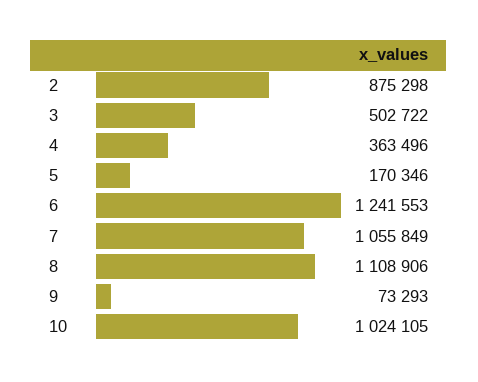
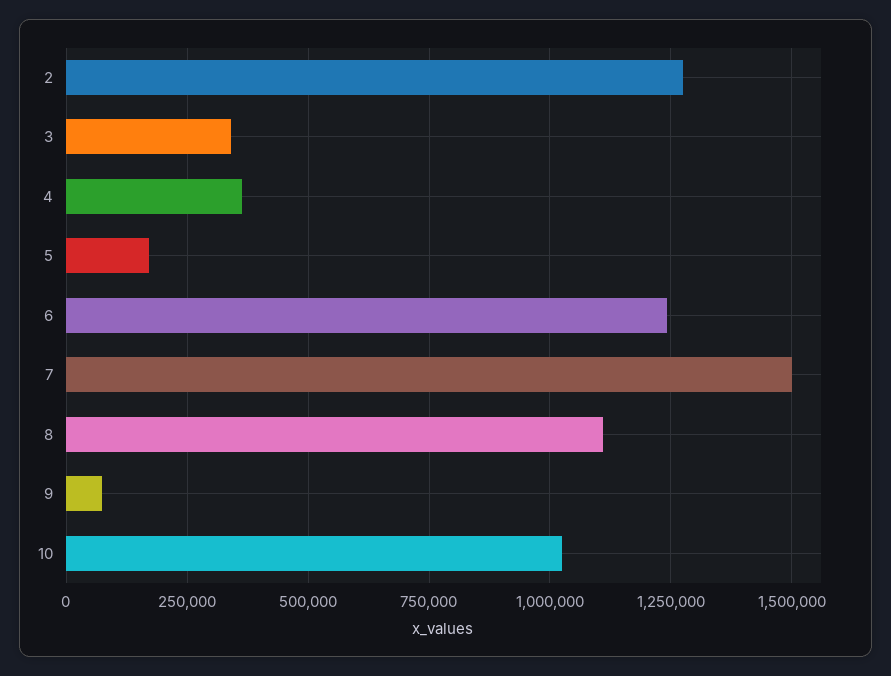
  {
-   "2": 875298,
+   "2": 1275000,
-   "3": 502722,
+   "3": 350000,
    "4": 363496,
    "5": 170346,
    "6": 1241553,
-   "7": 1055849,
+   "7": 1500000,
    "8": 1108906,
    "9": 73293,
    "10": 1024105
  }

